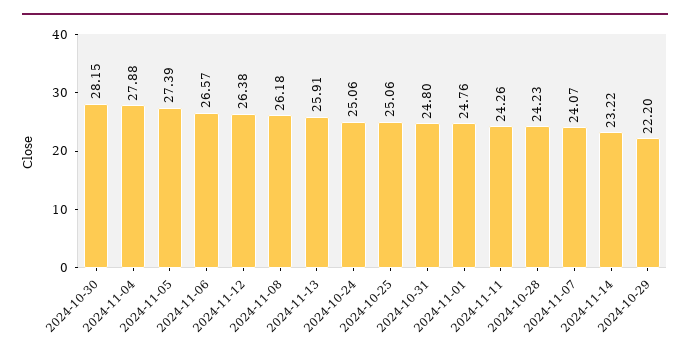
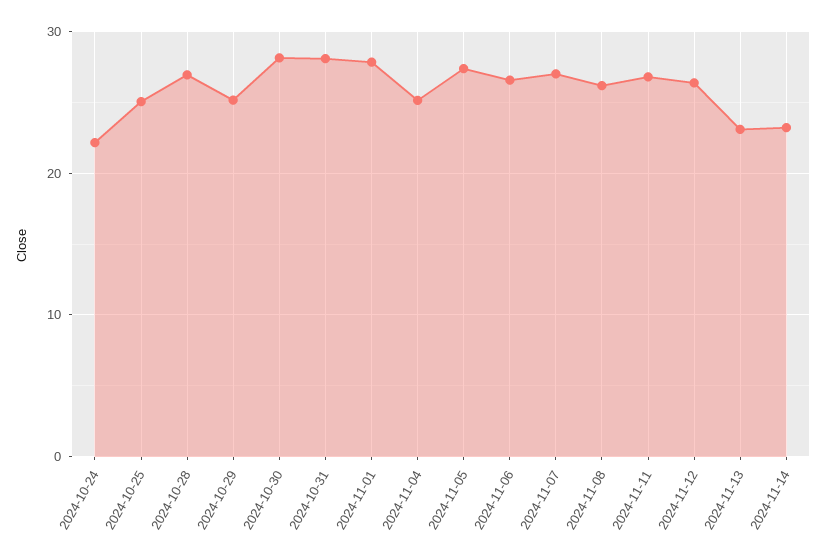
  {
    "2024-10-30": 28.15,
-   "2024-11-04": 27.88,
+   "2024-11-04": 25,
    "2024-11-05": 27.39,
    "2024-11-06": 26.57,
    "2024-11-12": 26.38,
    "2024-11-08": 26.18,
-   "2024-11-13": 25.91,
+   "2024-11-13": 23,
-   "2024-10-24": 25.06,
+   "2024-10-24": 22,
    "2024-10-25": 25.06,
-   "2024-10-31": 24.8,
+   "2024-10-31": 28,
-   "2024-11-01": 24.76,
+   "2024-11-01": 28,
-   "2024-11-11": 24.26,
+   "2024-11-11": 27,
-   "2024-10-28": 24.23,
+   "2024-10-28": 27,
-   "2024-11-07": 24.07,
+   "2024-11-07": 27,
    "2024-11-14": 23.22,
-   "2024-10-29": 22.2
+   "2024-10-29": 25
  }

